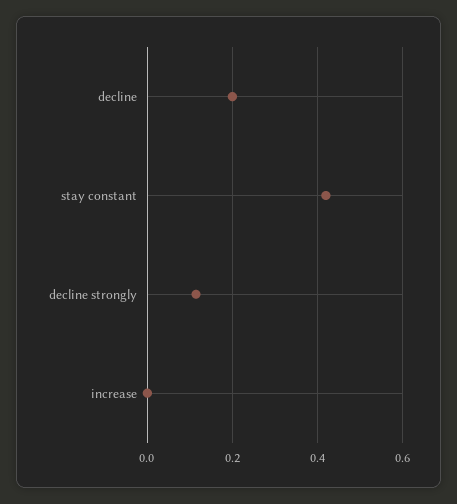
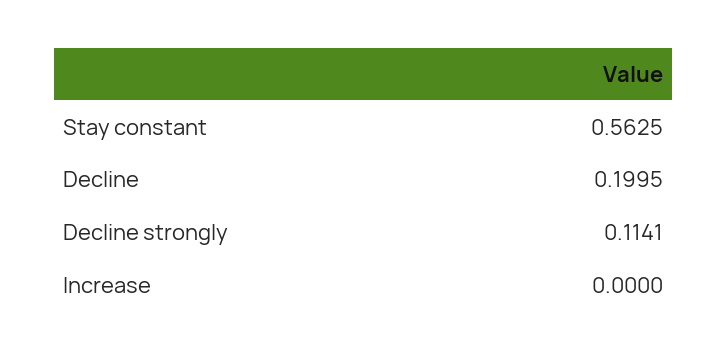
  {
    "decline": 0.1995,
-   "stay constant": 0.42,
+   "stay constant": 0.5625,
    "decline strongly": 0.1141,
    "increase": 0
  }

